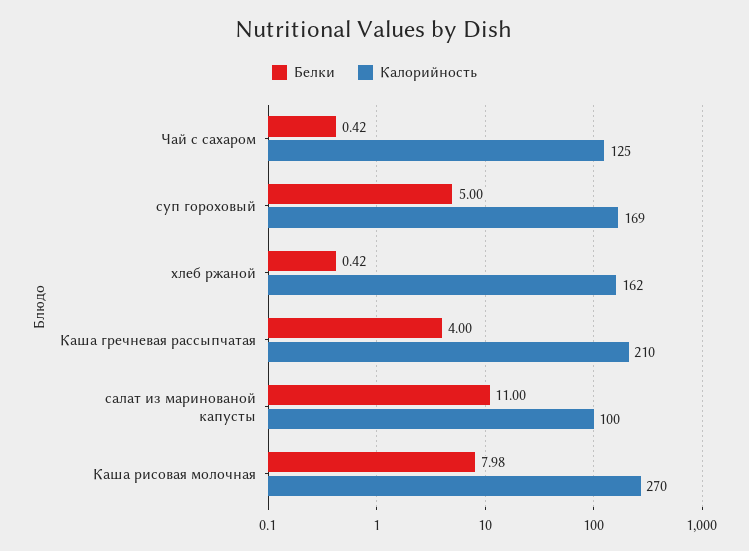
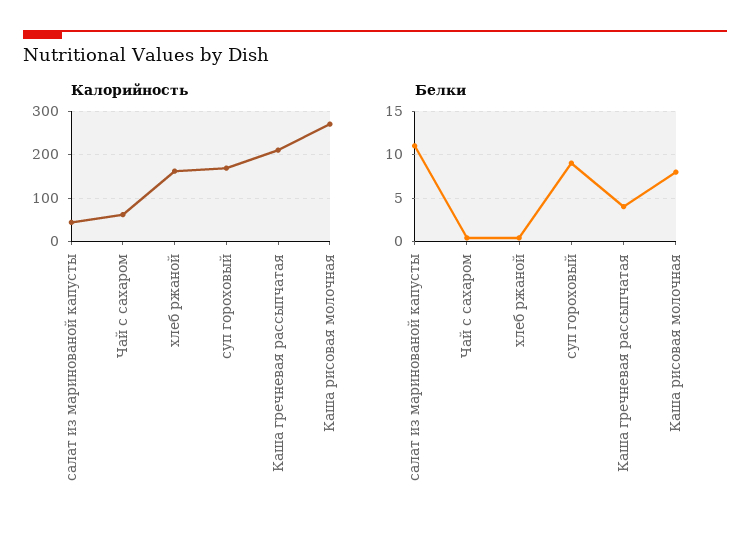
  {
    "Белки": {
      "Чай с сахаром": 0.42,
-     "суп гороховый": 5,
+     "суп гороховый": 9,
      "хлеб ржаной": 0.42,
      "Каша гречневая рассыпчатая": 4,
      "салат из маринованой капусты": 11,
      "Каша рисовая молочная": 7.98
    },
    "Калорийность": {
-     "Чай с сахаром": 125,
+     "Чай с сахаром": 60,
      "суп гороховый": 169,
      "хлеб ржаной": 162,
      "Каша гречневая рассыпчатая": 210,
-     "салат из маринованой капусты": 100,
+     "салат из маринованой капусты": 40,
      "Каша рисовая молочная": 270
    }
  }

